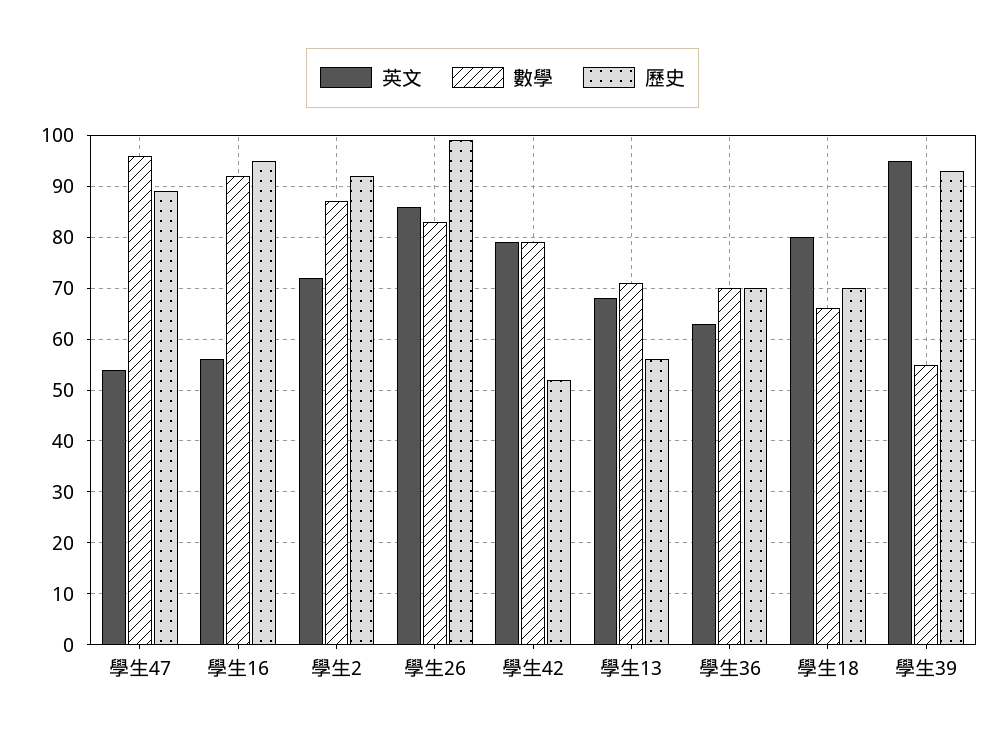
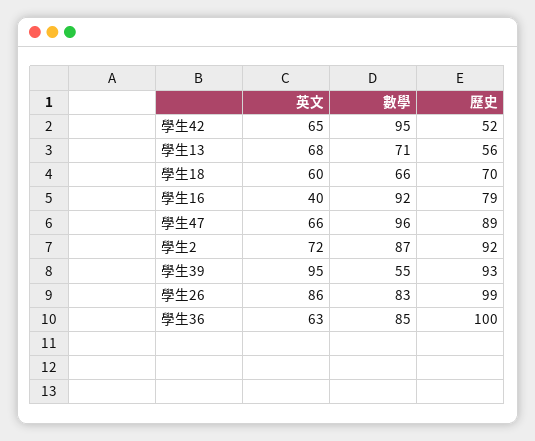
  {
    "英文": {
-     "學生47": 55,
+     "學生47": 66,
-     "學生16": 55,
+     "學生16": 40,
      "學生2": 72,
      "學生26": 86,
-     "學生42": 80,
+     "學生42": 65,
      "學生13": 68,
      "學生36": 63,
-     "學生18": 80,
+     "學生18": 60,
      "學生39": 95
    },
    "數學": {
      "學生47": 96,
      "學生16": 92,
      "學生2": 87,
      "學生26": 83,
-     "學生42": 80,
+     "學生42": 95,
      "學生13": 71,
-     "學生36": 70,
+     "學生36": 85,
      "學生18": 66,
      "學生39": 55
    },
    "歷史": {
      "學生47": 89,
-     "學生16": 95,
+     "學生16": 79,
      "學生2": 92,
      "學生26": 99,
      "學生42": 52,
      "學生13": 56,
-     "學生36": 70,
+     "學生36": 100,
      "學生18": 70,
      "學生39": 93
    }
  }

